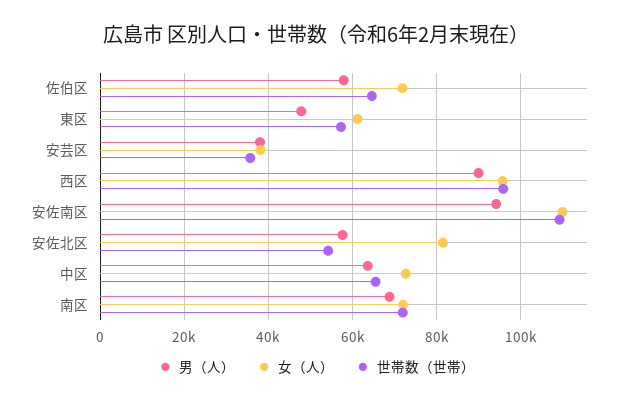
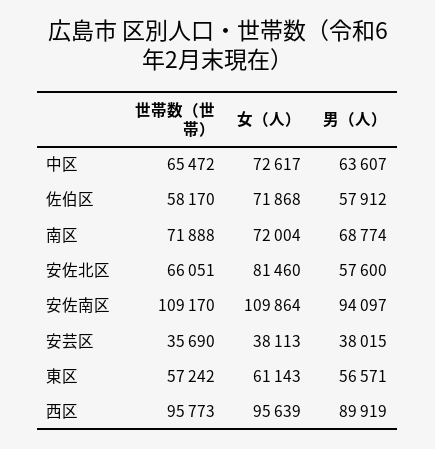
  {
    "男（人）": {
      "佐伯区": 57912,
-     "東区": 48000,
+     "東区": 56571,
      "安芸区": 38015,
      "西区": 89919,
      "安佐南区": 94097,
      "安佐北区": 57600,
      "中区": 63607,
      "南区": 68774
    },
    "女（人）": {
      "佐伯区": 71868,
      "東区": 61143,
      "安芸区": 38113,
      "西区": 95639,
      "安佐南区": 109864,
      "安佐北区": 81460,
      "中区": 72617,
      "南区": 72004
    },
    "世帯数（世帯）": {
-     "佐伯区": 64000,
+     "佐伯区": 58170,
      "東区": 57242,
      "安芸区": 35690,
      "西区": 95773,
      "安佐南区": 109170,
-     "安佐北区": 54000,
+     "安佐北区": 66051,
      "中区": 65472,
      "南区": 71888
    }
  }

